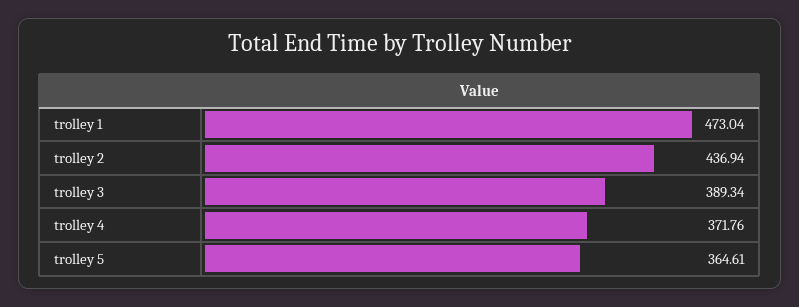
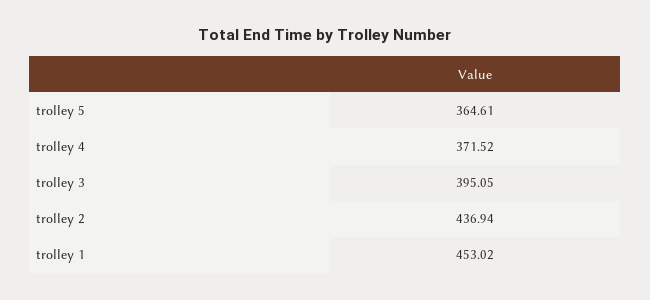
  {
-   "trolley 1": 473.04,
+   "trolley 1": 453.02,
    "trolley 2": 436.94,
-   "trolley 3": 389.34,
+   "trolley 3": 395.05,
-   "trolley 4": 371.76,
+   "trolley 4": 371.52,
    "trolley 5": 364.61
  }

